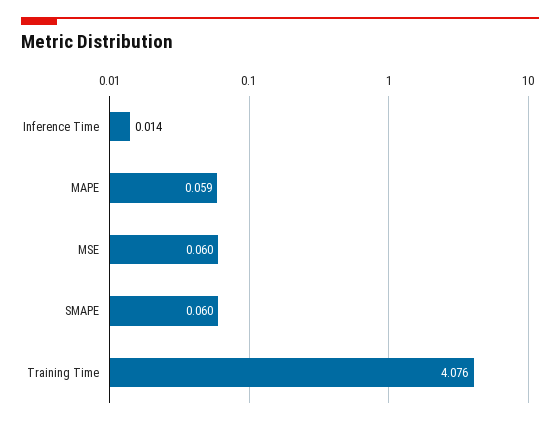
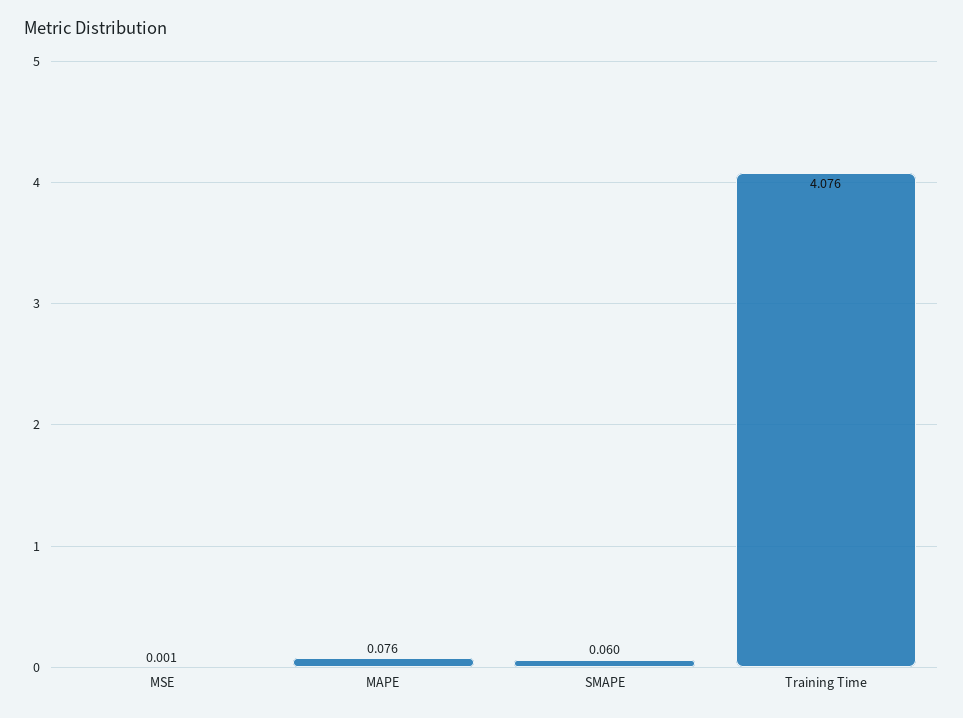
  {
-   "Inference Time": 0.014,
-   "MAPE": 0.059,
+   "MAPE": 0.076,
-   "MSE": 0.06,
+   "MSE": 0.001,
    "SMAPE": 0.06,
    "Training Time": 4.076
  }

